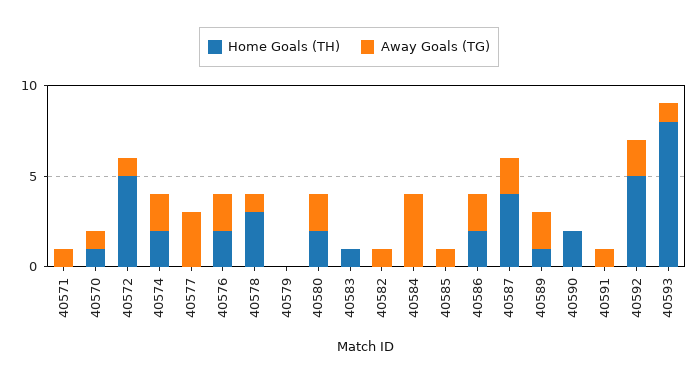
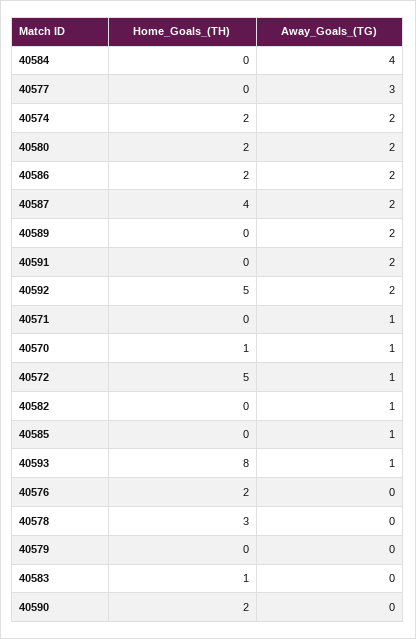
  {
    "Home Goals (TH)": {
      "40571": 0,
      "40570": 1,
      "40572": 5,
      "40574": 2,
      "40577": 0,
      "40576": 2,
      "40578": 3,
      "40579": 0,
      "40580": 2,
      "40583": 1,
      "40582": 0,
      "40584": 0,
      "40585": 0,
      "40586": 2,
      "40587": 4,
-     "40589": 1,
+     "40589": 0,
      "40590": 2,
      "40591": 0,
      "40592": 5,
      "40593": 8
    },
    "Away Goals (TG)": {
      "40571": 1,
      "40570": 1,
      "40572": 1,
      "40574": 2,
      "40577": 3,
-     "40576": 2,
+     "40576": 0,
-     "40578": 1,
+     "40578": 0,
      "40579": 0,
      "40580": 2,
      "40583": 0,
      "40582": 1,
      "40584": 4,
      "40585": 1,
      "40586": 2,
      "40587": 2,
      "40589": 2,
      "40590": 0,
-     "40591": 1,
+     "40591": 2,
      "40592": 2,
      "40593": 1
    }
  }

